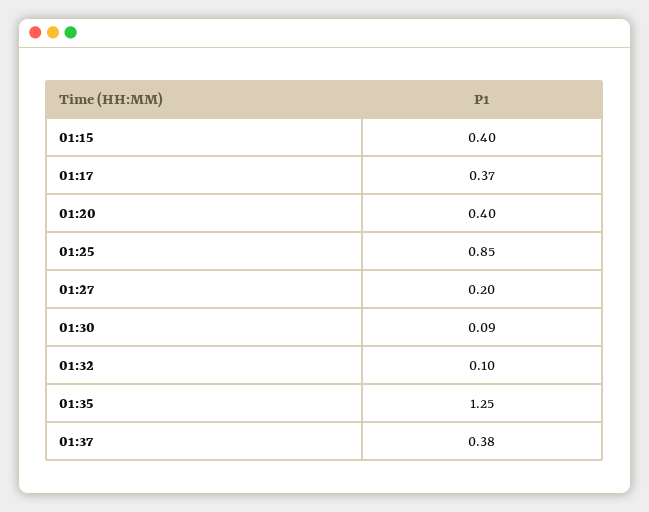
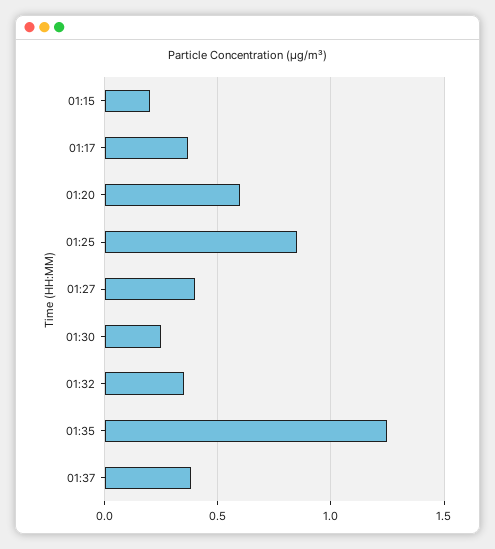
  {
-   "01:15": 0.4,
+   "01:15": 0.2,
    "01:17": 0.37,
-   "01:20": 0.4,
+   "01:20": 0.6,
    "01:25": 0.85,
-   "01:27": 0.2,
+   "01:27": 0.4,
-   "01:30": 0.09,
+   "01:30": 0.25,
-   "01:32": 0.1,
+   "01:32": 0.35,
    "01:35": 1.25,
    "01:37": 0.38
  }

